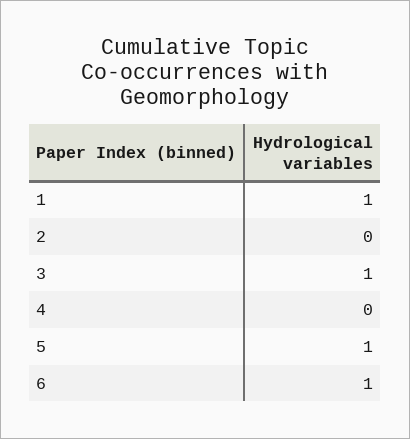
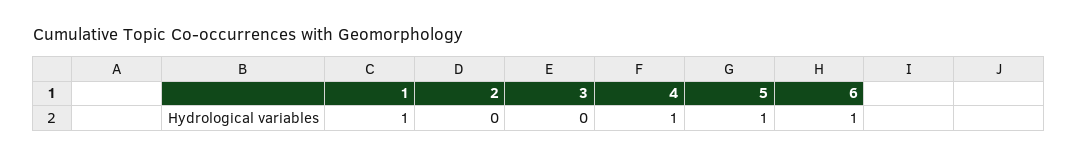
  {
    "1": 1,
    "2": 0,
-   "3": 1,
+   "3": 0,
-   "4": 0,
+   "4": 1,
    "5": 1,
    "6": 1
  }

